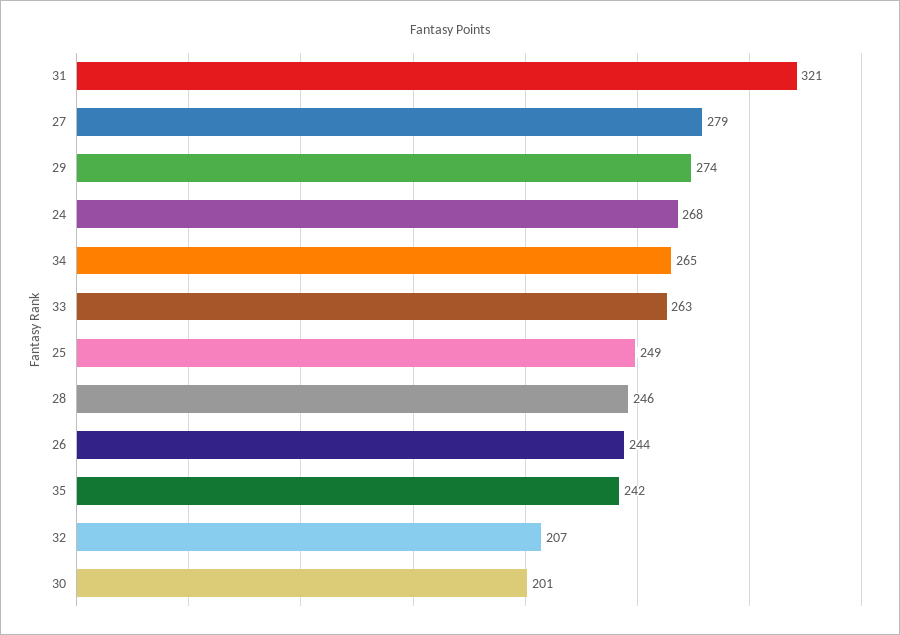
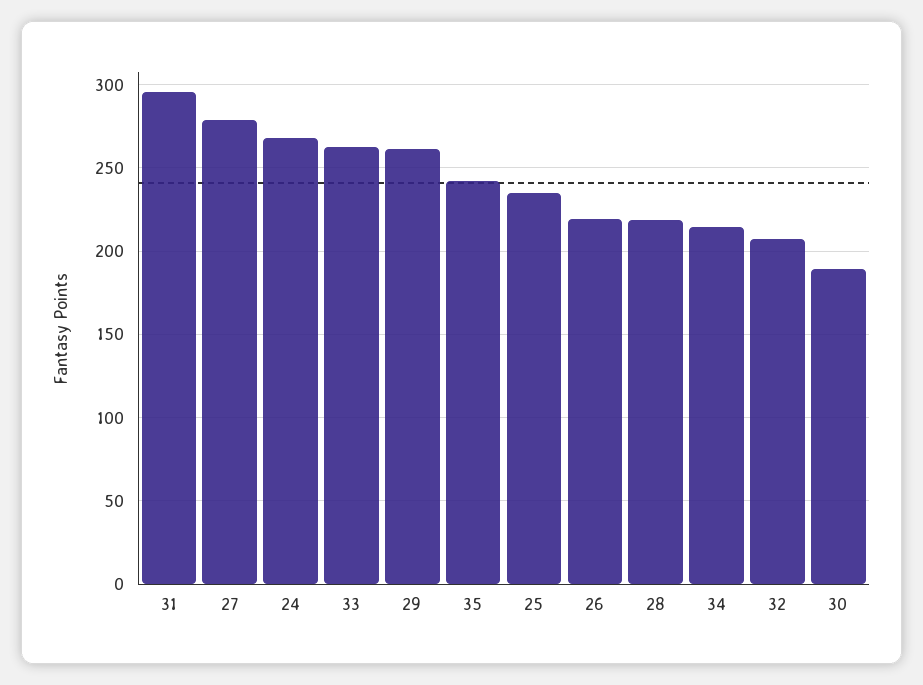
  {
-   "31": 321,
+   "31": 295,
    "27": 279,
-   "29": 274,
+   "29": 260,
    "24": 268,
-   "34": 265,
+   "34": 215,
    "33": 263,
-   "25": 249,
+   "25": 235,
-   "28": 246,
+   "28": 220,
-   "26": 244,
+   "26": 220,
    "35": 242,
    "32": 207,
-   "30": 201
+   "30": 190
  }

